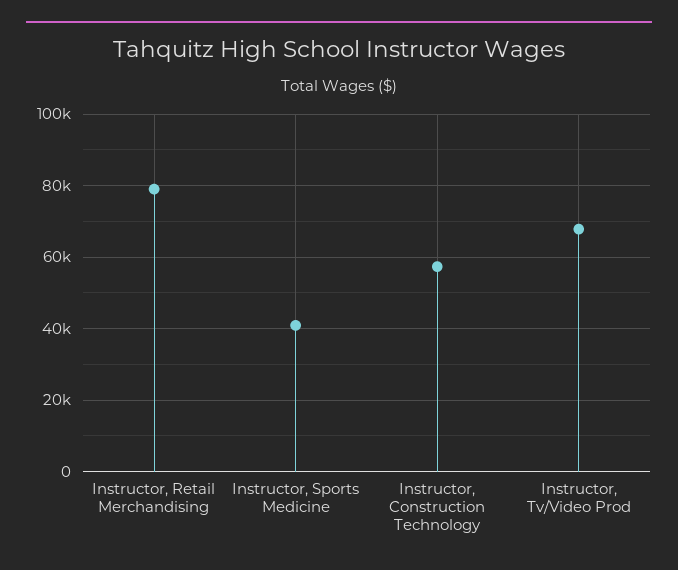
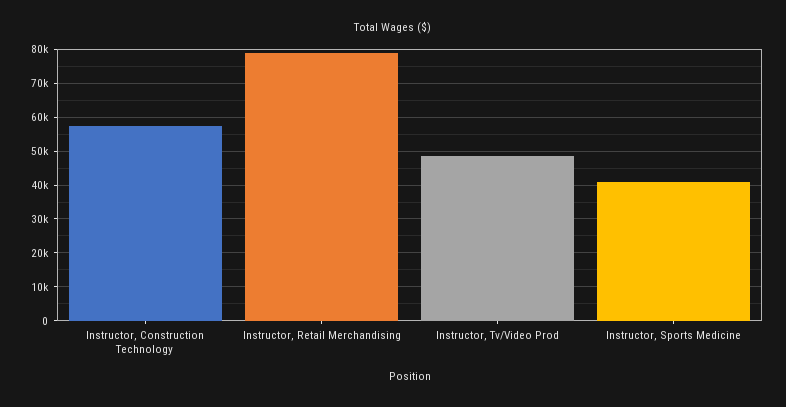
  {
    "Instructor, Retail Merchandising": 80000,
    "Instructor, Sports Medicine": 40000,
    "Instructor, Construction Technology": 58000,
-   "Instructor, Tv/Video Prod": 68000
+   "Instructor, Tv/Video Prod": 48000
  }

